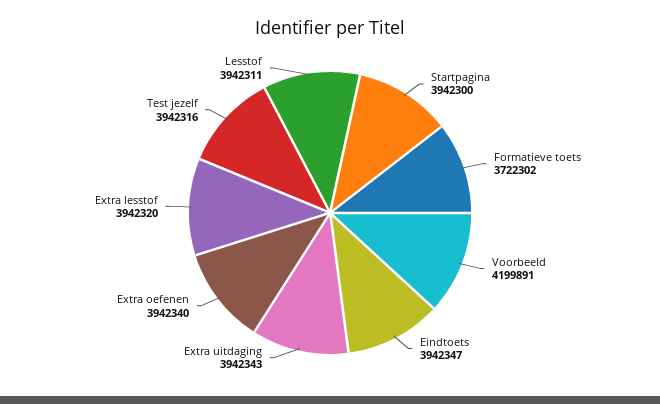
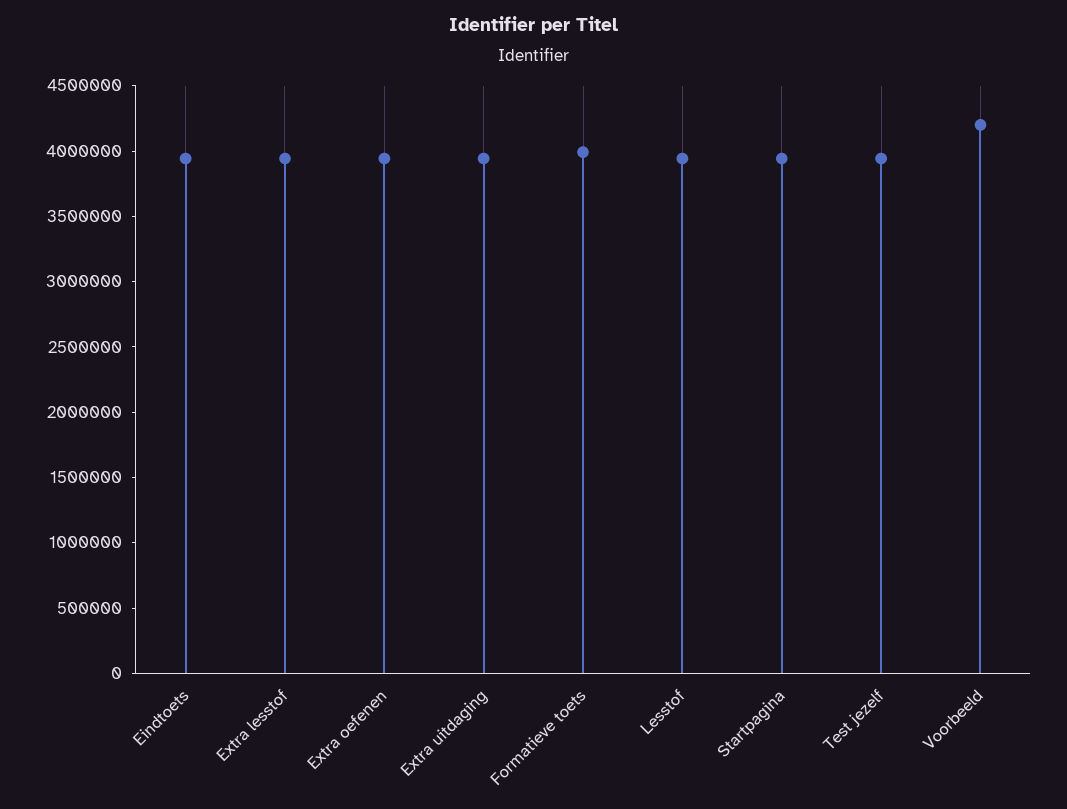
  {
    "Startpagina": 3942300,
-   "Formatieve toets": 3722302,
+   "Formatieve toets": 4000000,
    "Voorbeeld": 4199891,
    "Eindtoets": 3942347,
    "Extra uitdaging": 3942343,
    "Extra oefenen": 3942340,
    "Extra lesstof": 3942320,
    "Test jezelf": 3942316,
    "Lesstof": 3942311
  }

